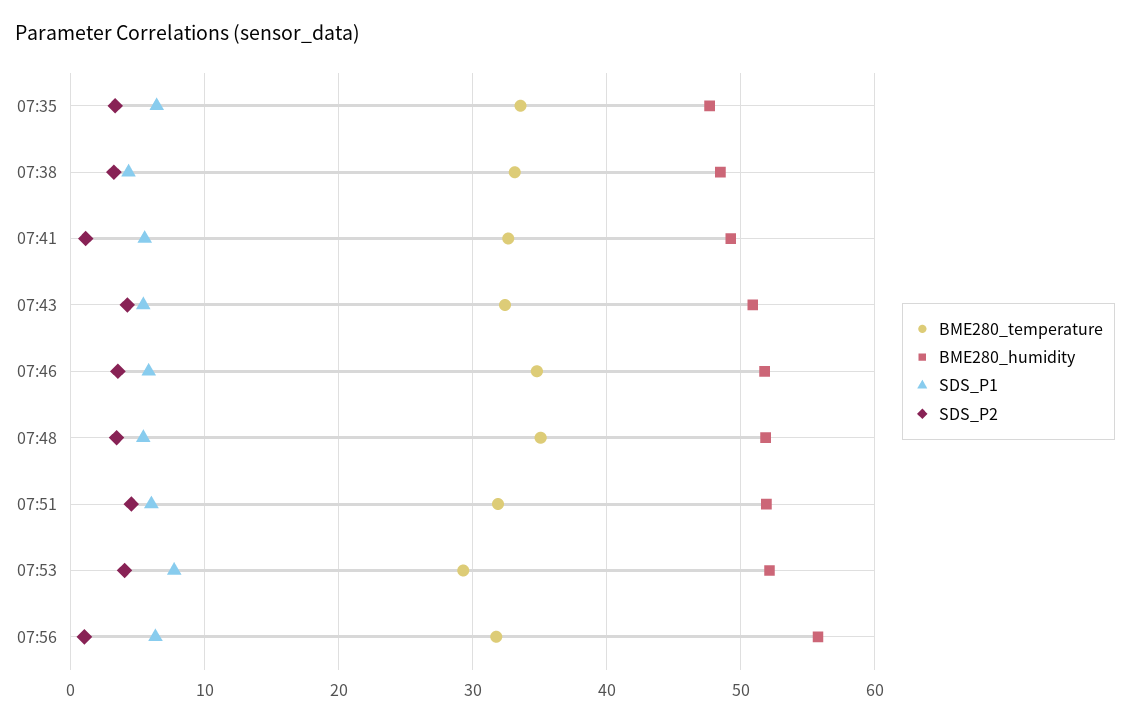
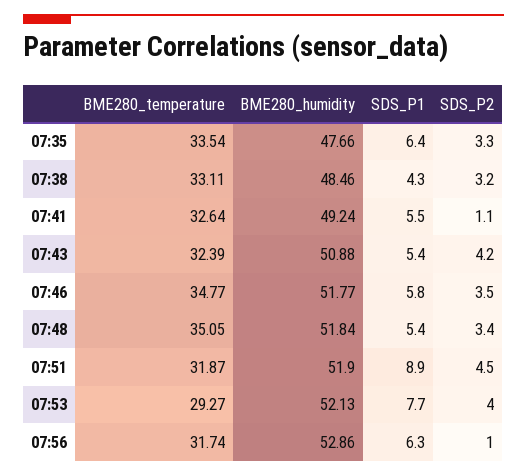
  {
    "BME280_temperature": {
      "07:35": 33.54,
      "07:38": 33.11,
      "07:41": 32.64,
      "07:43": 32.39,
      "07:46": 34.77,
      "07:48": 35.05,
      "07:51": 31.87,
      "07:53": 29.27,
      "07:56": 31.74
    },
    "BME280_humidity": {
      "07:35": 47.66,
      "07:38": 48.46,
      "07:41": 49.24,
      "07:43": 50.88,
      "07:46": 51.77,
      "07:48": 51.84,
      "07:51": 51.9,
      "07:53": 52.13,
-     "07:56": 56
+     "07:56": 52.86
    },
    "SDS_P1": {
      "07:35": 6.4,
      "07:38": 4.3,
      "07:41": 5.5,
      "07:43": 5.4,
      "07:46": 5.8,
      "07:48": 5.4,
-     "07:51": 6,
+     "07:51": 8.9,
      "07:53": 7.7,
      "07:56": 6.3
    },
    "SDS_P2": {
      "07:35": 3.3,
      "07:38": 3.2,
      "07:41": 1.1,
      "07:43": 4.2,
      "07:46": 3.5,
      "07:48": 3.4,
      "07:51": 4.5,
      "07:53": 4,
      "07:56": 1
    }
  }

